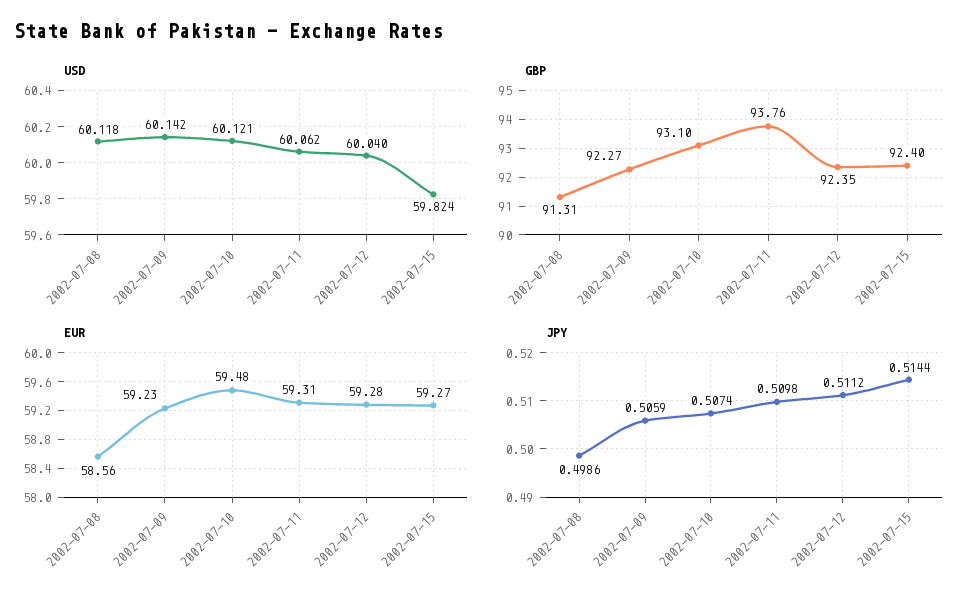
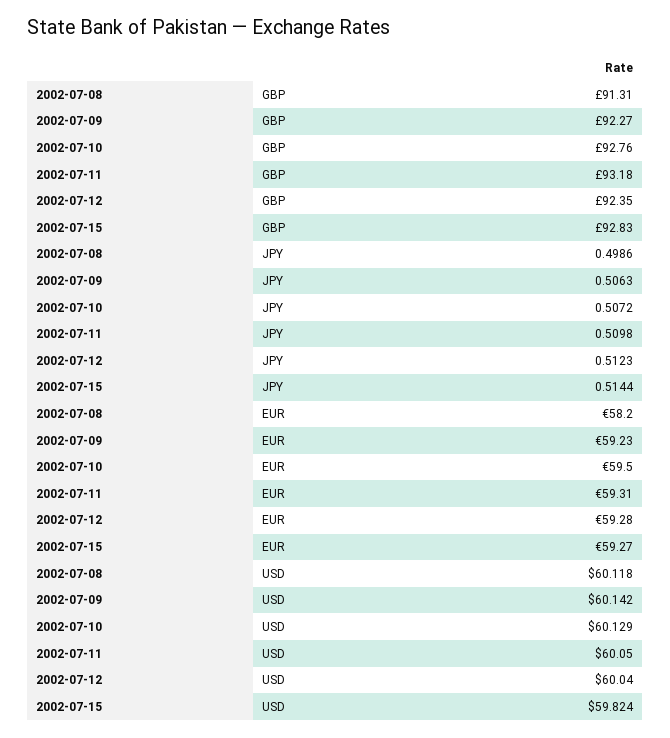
  {
    "USD": {
      "2002-07-08": 60.118,
      "2002-07-09": 60.142,
-     "2002-07-10": 60.121,
+     "2002-07-10": 60.129,
-     "2002-07-11": 60.062,
+     "2002-07-11": 60.05,
      "2002-07-12": 60.04,
      "2002-07-15": 59.824
    },
    "GBP": {
      "2002-07-08": 91.31,
      "2002-07-09": 92.27,
-     "2002-07-10": 93.1,
+     "2002-07-10": 92.76,
-     "2002-07-11": 93.76,
+     "2002-07-11": 93.18,
      "2002-07-12": 92.35,
-     "2002-07-15": 92.4
+     "2002-07-15": 92.83
    },
    "EUR": {
-     "2002-07-08": 58.56,
+     "2002-07-08": 58.2,
      "2002-07-09": 59.23,
-     "2002-07-10": 59.48,
+     "2002-07-10": 59.5,
      "2002-07-11": 59.31,
      "2002-07-12": 59.28,
      "2002-07-15": 59.27
    },
    "JPY": {
      "2002-07-08": 0.4986,
-     "2002-07-09": 0.5059,
+     "2002-07-09": 0.5063,
-     "2002-07-10": 0.5074,
+     "2002-07-10": 0.5072,
      "2002-07-11": 0.5098,
-     "2002-07-12": 0.5112,
+     "2002-07-12": 0.5123,
      "2002-07-15": 0.5144
    }
  }

